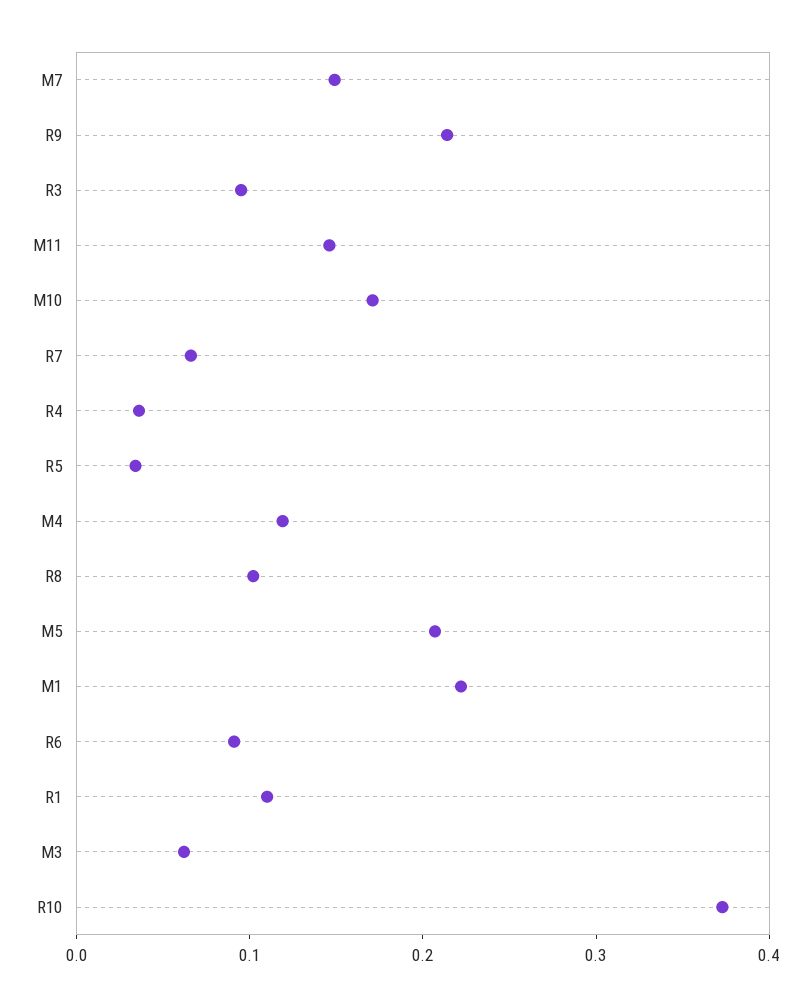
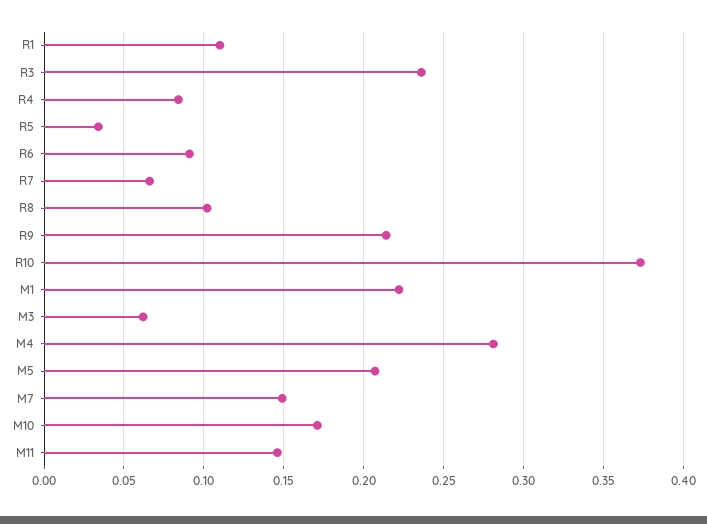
  {
    "M7": 0.15,
    "R9": 0.215,
-   "R3": 0.1,
+   "R3": 0.235,
    "M11": 0.145,
    "M10": 0.17,
    "R7": 0.065,
-   "R4": 0.04,
+   "R4": 0.085,
    "R5": 0.035,
-   "M4": 0.12,
+   "M4": 0.28,
    "R8": 0.1,
    "M5": 0.205,
    "M1": 0.22,
    "R6": 0.09,
    "R1": 0.11,
    "M3": 0.06,
    "R10": 0.375
  }

